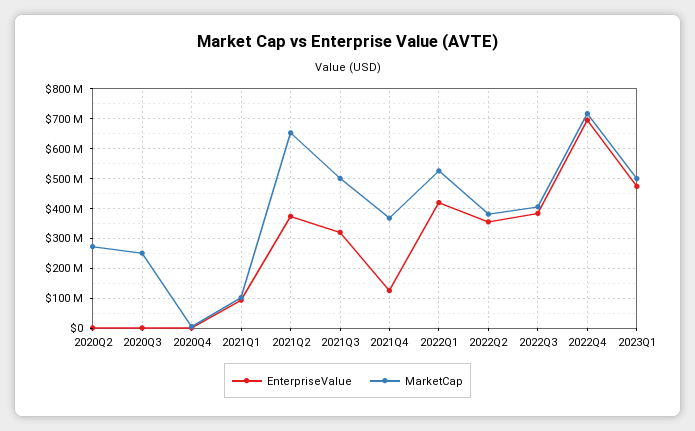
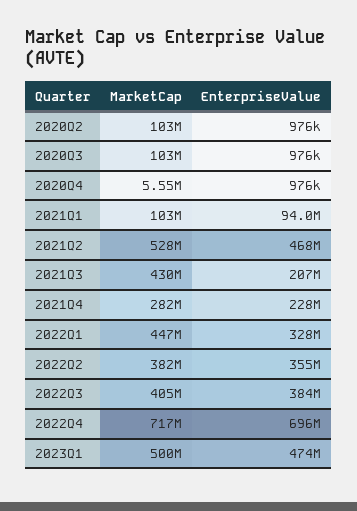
  {
    "EnterpriseValue": {
      "2020Q2": 976000,
      "2020Q3": 976000,
      "2020Q4": 976000,
      "2021Q1": 94000000,
-     "2021Q2": 375000000,
+     "2021Q2": 468000000,
-     "2021Q3": 325000000,
+     "2021Q3": 207000000,
-     "2021Q4": 125000000,
+     "2021Q4": 228000000,
-     "2022Q1": 425000000,
+     "2022Q1": 328000000,
      "2022Q2": 355000000,
      "2022Q3": 384000000,
      "2022Q4": 696000000,
      "2023Q1": 474000000
    },
    "MarketCap": {
-     "2020Q2": 275000000,
+     "2020Q2": 103000000,
-     "2020Q3": 250000000,
+     "2020Q3": 103000000,
      "2020Q4": 5550000,
      "2021Q1": 103000000,
-     "2021Q2": 650000000,
+     "2021Q2": 528000000,
-     "2021Q3": 500000000,
+     "2021Q3": 430000000,
-     "2021Q4": 375000000,
+     "2021Q4": 282000000,
-     "2022Q1": 525000000,
+     "2022Q1": 447000000,
      "2022Q2": 382000000,
      "2022Q3": 405000000,
      "2022Q4": 717000000,
      "2023Q1": 500000000
    }
  }

